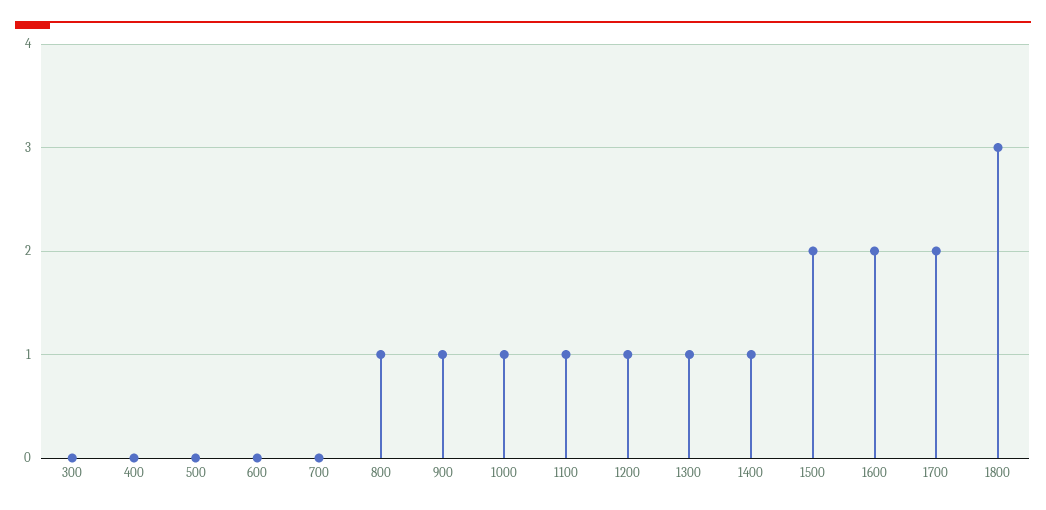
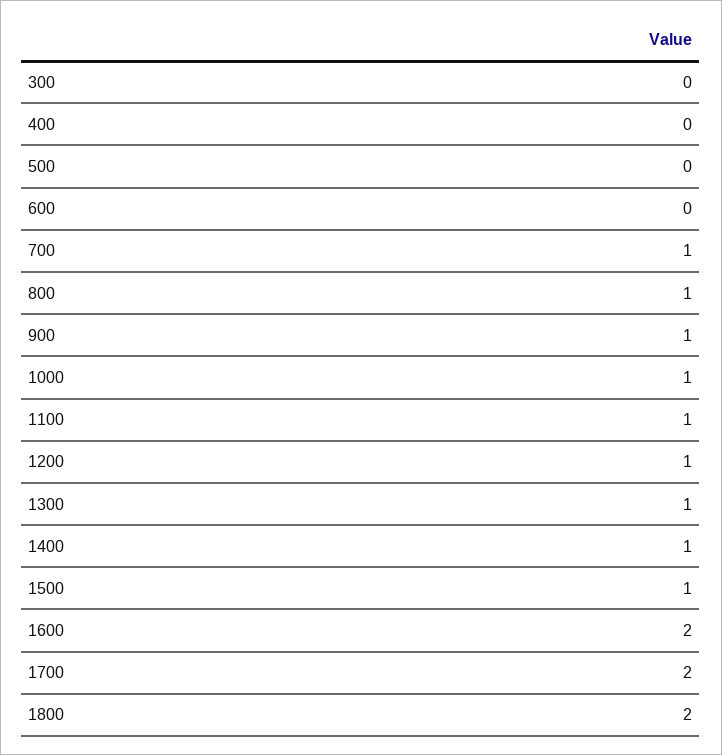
  {
    "300": 0,
    "400": 0,
    "500": 0,
    "600": 0,
-   "700": 0,
+   "700": 1,
    "800": 1,
    "900": 1,
    "1000": 1,
    "1100": 1,
    "1200": 1,
    "1300": 1,
    "1400": 1,
-   "1500": 2,
+   "1500": 1,
    "1600": 2,
    "1700": 2,
-   "1800": 3
+   "1800": 2
  }

